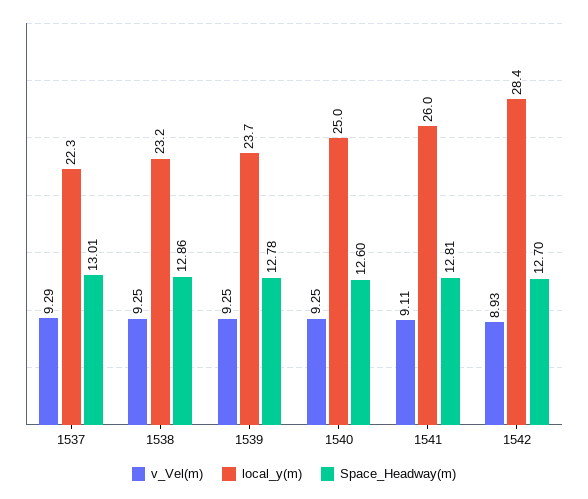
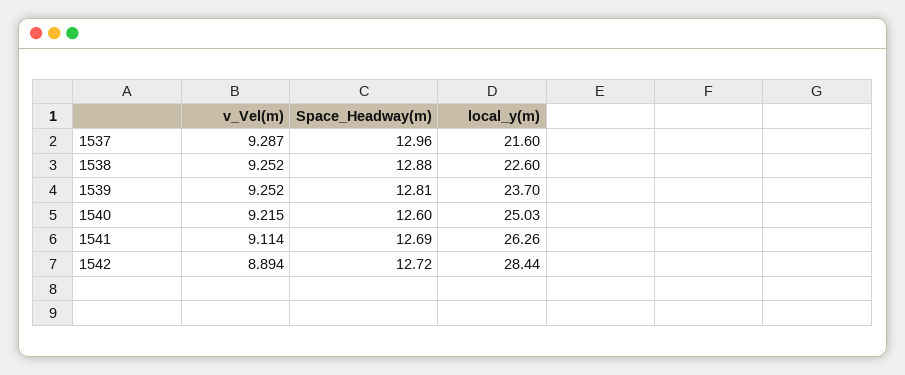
  {
    "v_Vel(m)": {
      "1537": 9.287,
      "1538": 9.252,
      "1539": 9.252,
-     "1540": 9.25,
+     "1540": 9.215,
      "1541": 9.114,
-     "1542": 8.93
+     "1542": 8.894
    },
    "local_y(m)": {
-     "1537": 22.3,
+     "1537": 21.6,
-     "1538": 23.2,
+     "1538": 22.6,
      "1539": 23.7,
      "1540": 25.03,
-     "1541": 26,
+     "1541": 26.26,
      "1542": 28.44
    },
    "Space_Headway(m)": {
-     "1537": 13.01,
+     "1537": 12.96,
-     "1538": 12.86,
+     "1538": 12.88,
-     "1539": 12.78,
+     "1539": 12.81,
      "1540": 12.6,
-     "1541": 12.81,
+     "1541": 12.69,
-     "1542": 12.7
+     "1542": 12.72
    }
  }

